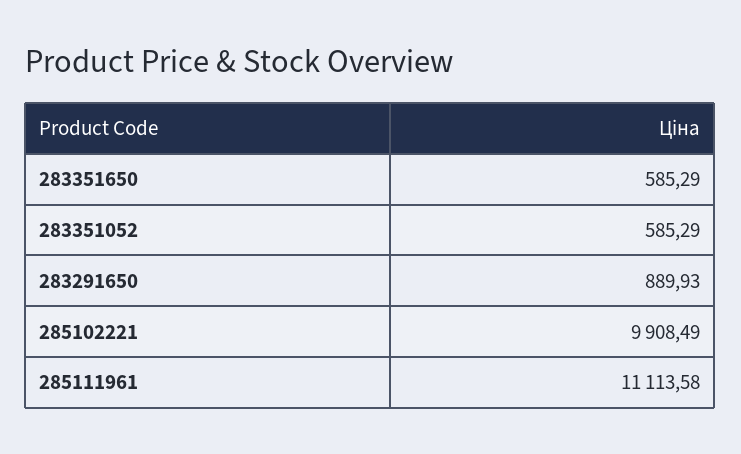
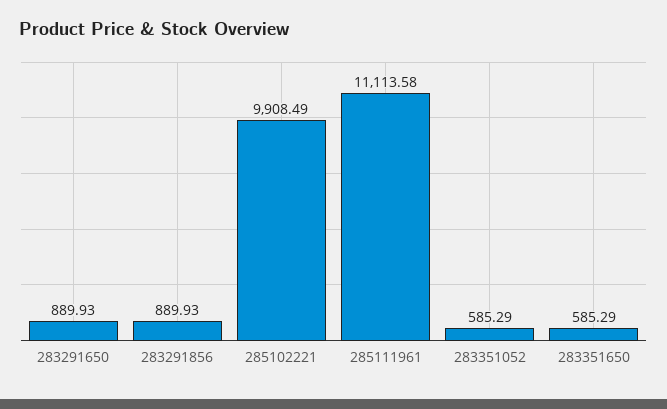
  {
    "283351650": 585.29,
    "283351052": 585.29,
    "283291650": 889.93,
    "285102221": 9908.49,
-   "285111961": 11113.58
+   "285111961": 11113.58,
+   "283291856": 889.93
  }

